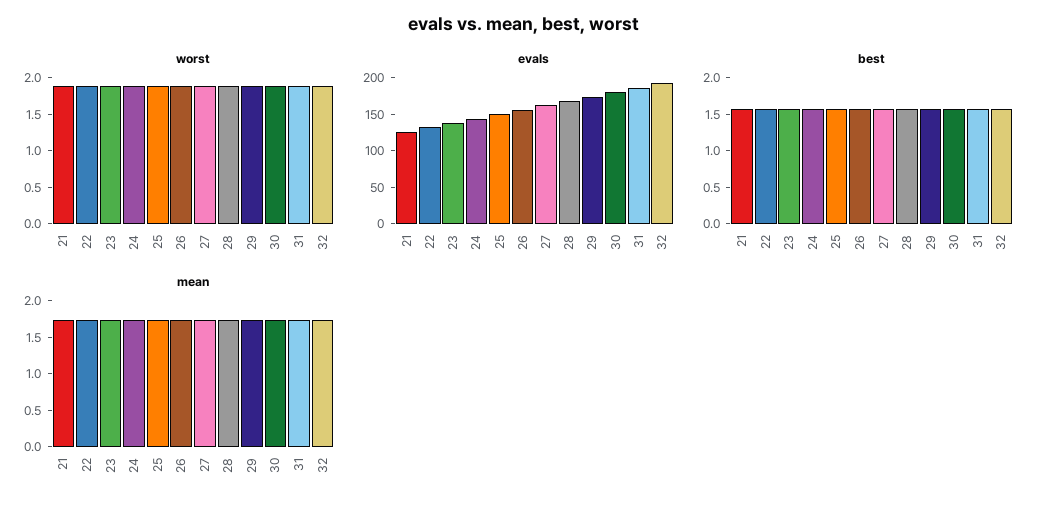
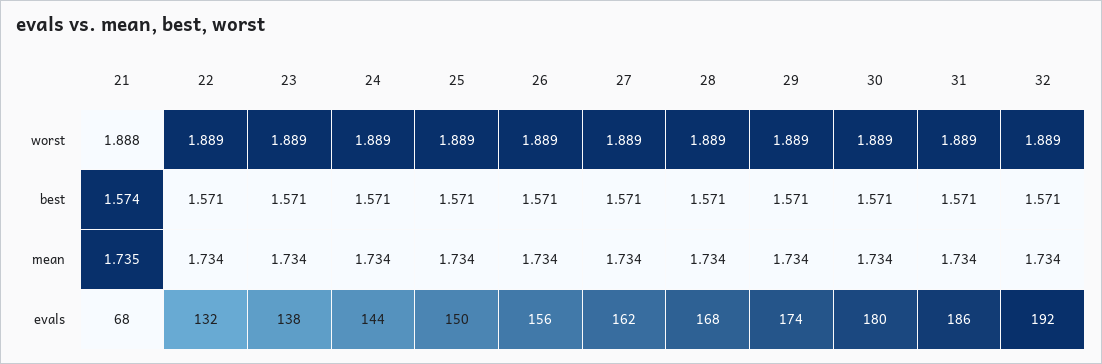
  {
    "worst": {
      "21": 1.888,
      "22": 1.889,
      "23": 1.889,
      "24": 1.889,
      "25": 1.889,
      "26": 1.889,
      "27": 1.889,
      "28": 1.889,
      "29": 1.889,
      "30": 1.889,
      "31": 1.889,
      "32": 1.889
    },
    "evals": {
-     "21": 125,
+     "21": 68,
      "22": 132,
      "23": 138,
      "24": 144,
      "25": 150,
      "26": 156,
      "27": 162,
      "28": 168,
      "29": 174,
      "30": 180,
      "31": 186,
      "32": 192
    },
    "best": {
      "21": 1.574,
      "22": 1.571,
      "23": 1.571,
      "24": 1.571,
      "25": 1.571,
      "26": 1.571,
      "27": 1.571,
      "28": 1.571,
      "29": 1.571,
      "30": 1.571,
      "31": 1.571,
      "32": 1.571
    },
    "mean": {
      "21": 1.735,
      "22": 1.734,
      "23": 1.734,
      "24": 1.734,
      "25": 1.734,
      "26": 1.734,
      "27": 1.734,
      "28": 1.734,
      "29": 1.734,
      "30": 1.734,
      "31": 1.734,
      "32": 1.734
    }
  }

